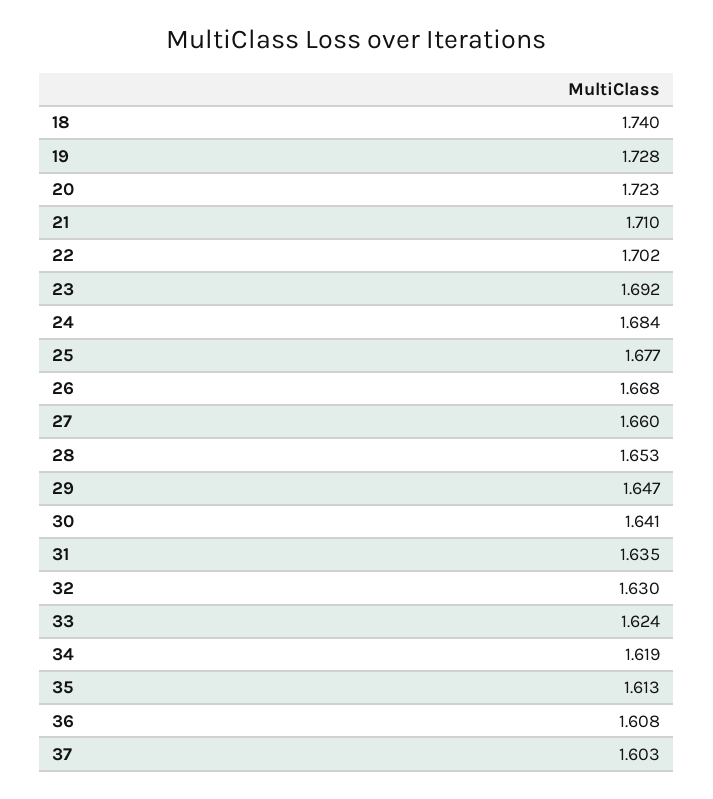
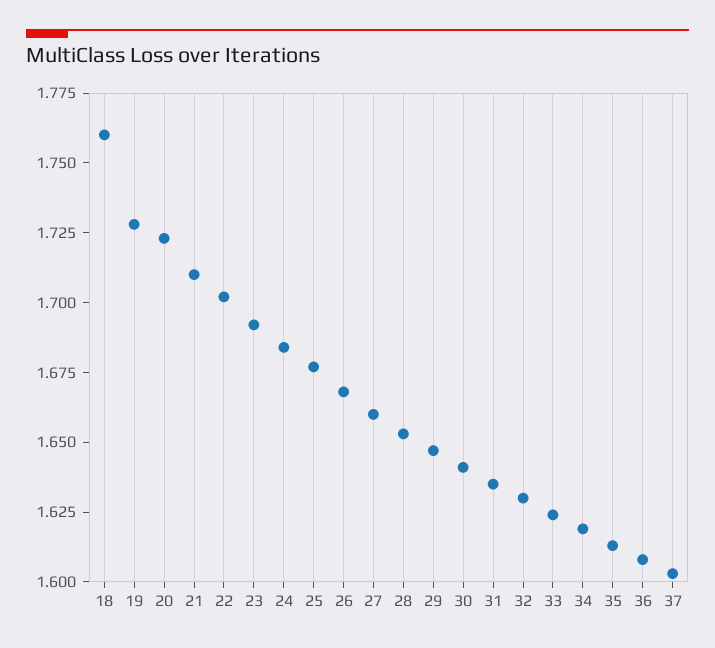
  {
-   "18": 1.74,
+   "18": 1.76,
    "19": 1.728,
    "20": 1.723,
    "21": 1.71,
    "22": 1.702,
    "23": 1.692,
    "24": 1.684,
    "25": 1.677,
    "26": 1.668,
    "27": 1.66,
    "28": 1.653,
    "29": 1.647,
    "30": 1.641,
    "31": 1.635,
    "32": 1.63,
    "33": 1.624,
    "34": 1.619,
    "35": 1.613,
    "36": 1.608,
    "37": 1.603
  }

